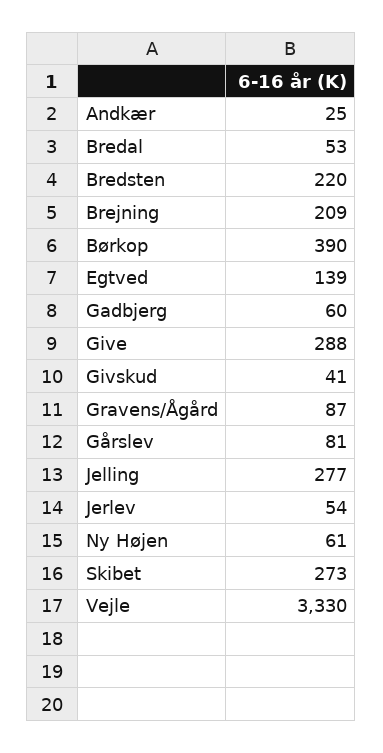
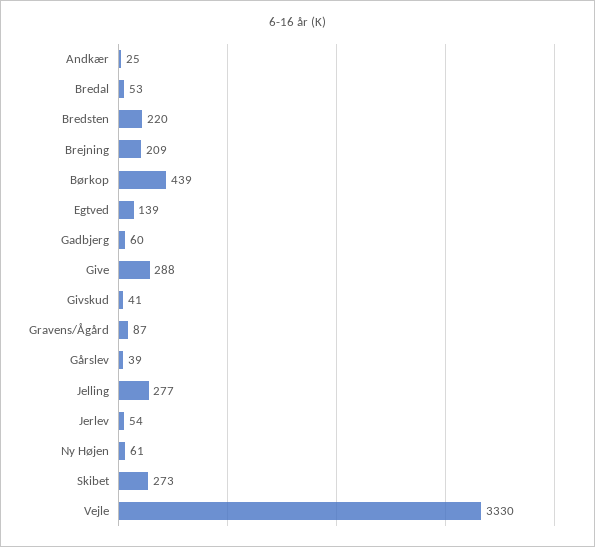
  {
    "Andkær": 25,
    "Bredal": 53,
    "Bredsten": 220,
    "Brejning": 209,
-   "Børkop": 390,
+   "Børkop": 439,
    "Egtved": 139,
    "Gadbjerg": 60,
    "Give": 288,
    "Givskud": 41,
    "Gravens/Ågård": 87,
-   "Gårslev": 81,
+   "Gårslev": 39,
    "Jelling": 277,
    "Jerlev": 54,
    "Ny Højen": 61,
    "Skibet": 273,
    "Vejle": 3330
  }

